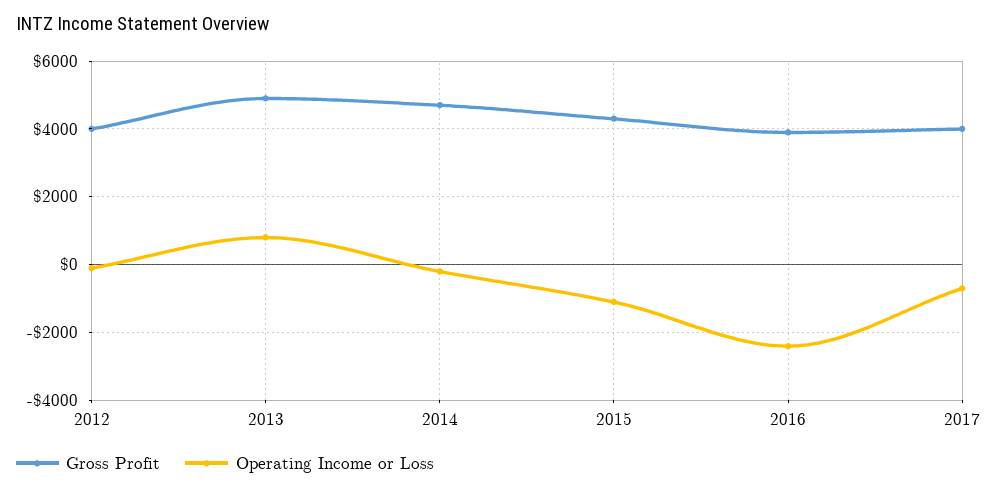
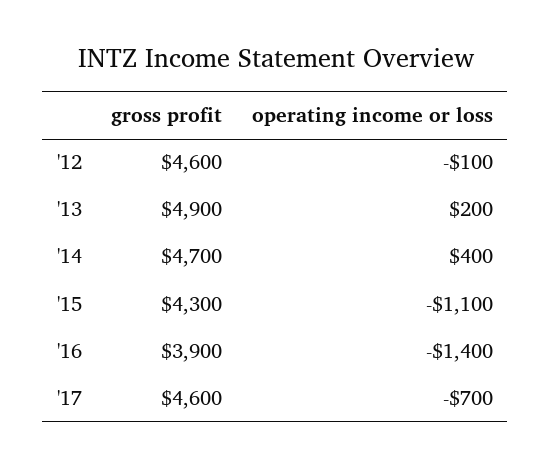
  {
    "Gross Profit": {
-     "2012": 4000,
+     "2012": 4600,
      "2013": 4900,
      "2014": 4700,
      "2015": 4300,
      "2016": 3900,
-     "2017": 4000
+     "2017": 4600
    },
    "Operating Income or Loss": {
      "2012": -100,
-     "2013": 800,
+     "2013": 200,
-     "2014": -200,
+     "2014": 400,
      "2015": -1100,
-     "2016": -2400,
+     "2016": -1400,
      "2017": -700
    }
  }

